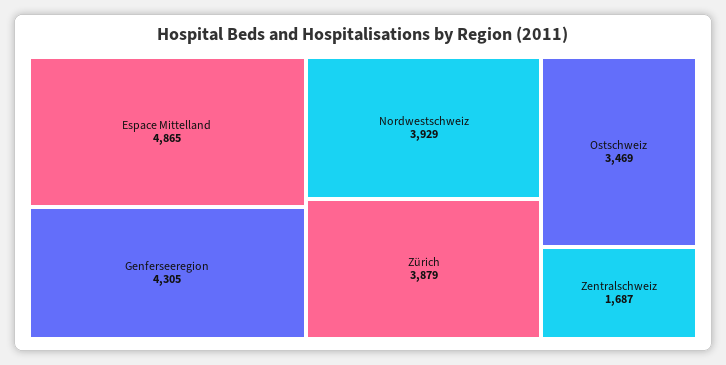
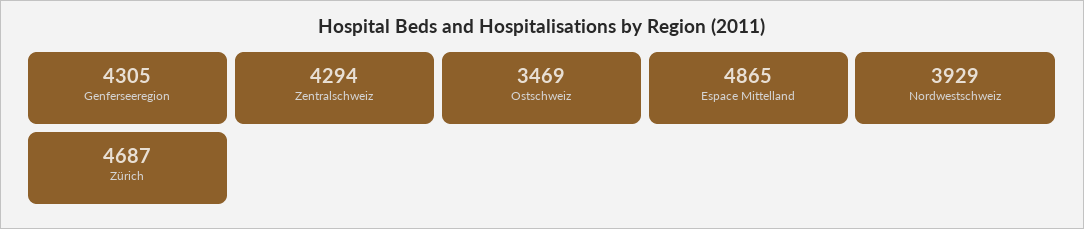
  {
    "Espace Mittelland": 4865,
    "Genferseeregion": 4305,
    "Nordwestschweiz": 3929,
-   "Zürich": 3879,
+   "Zürich": 4687,
    "Ostschweiz": 3469,
-   "Zentralschweiz": 1687
+   "Zentralschweiz": 4294
  }

